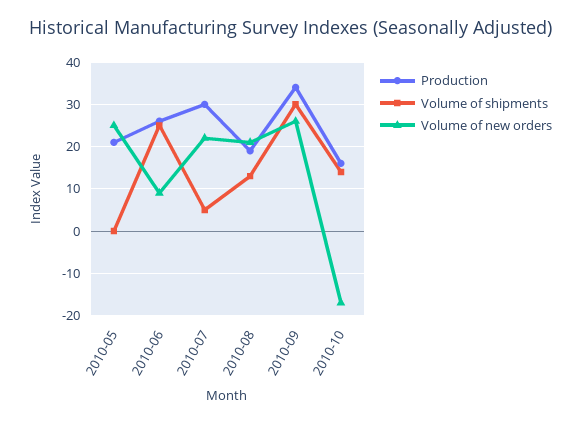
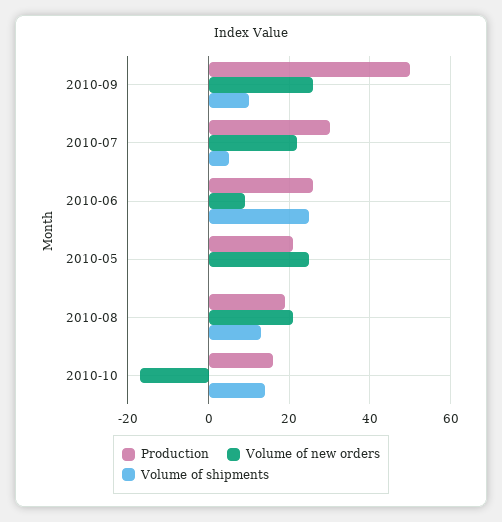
  {
    "Production": {
      "2010-05": 20,
      "2010-06": 25,
      "2010-07": 30,
      "2010-08": 20,
-     "2010-09": 35,
+     "2010-09": 50,
      "2010-10": 15
    },
    "Volume of shipments": {
      "2010-05": 0,
      "2010-06": 25,
      "2010-07": 5,
      "2010-08": 15,
-     "2010-09": 30,
+     "2010-09": 10,
      "2010-10": 15
    },
    "Volume of new orders": {
      "2010-05": 25,
      "2010-06": 10,
      "2010-07": 20,
      "2010-08": 20,
      "2010-09": 25,
      "2010-10": -15
    }
  }

